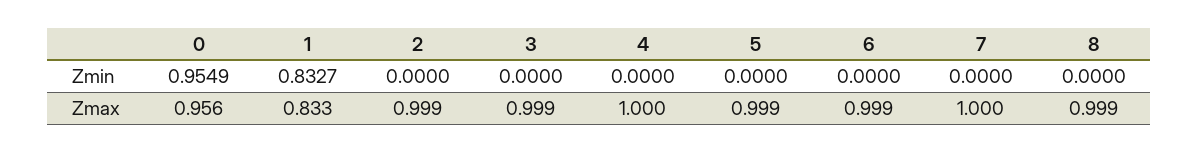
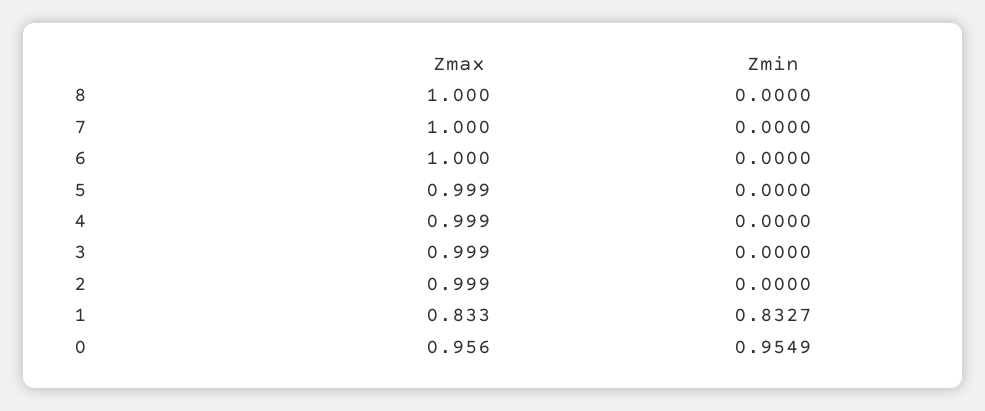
  {
    "0": {
      "Zmin": 0.9549,
      "Zmax": 0.956
    },
    "1": {
      "Zmin": 0.8327,
      "Zmax": 0.833
    },
    "2": {
      "Zmin": 0,
      "Zmax": 0.999
    },
    "3": {
      "Zmin": 0,
      "Zmax": 0.999
    },
    "4": {
      "Zmin": 0,
-     "Zmax": 1
+     "Zmax": 0.999
    },
    "5": {
      "Zmin": 0,
      "Zmax": 0.999
    },
    "6": {
      "Zmin": 0,
-     "Zmax": 0.999
+     "Zmax": 1
    },
    "7": {
      "Zmin": 0,
      "Zmax": 1
    },
    "8": {
      "Zmin": 0,
-     "Zmax": 0.999
+     "Zmax": 1
    }
  }

